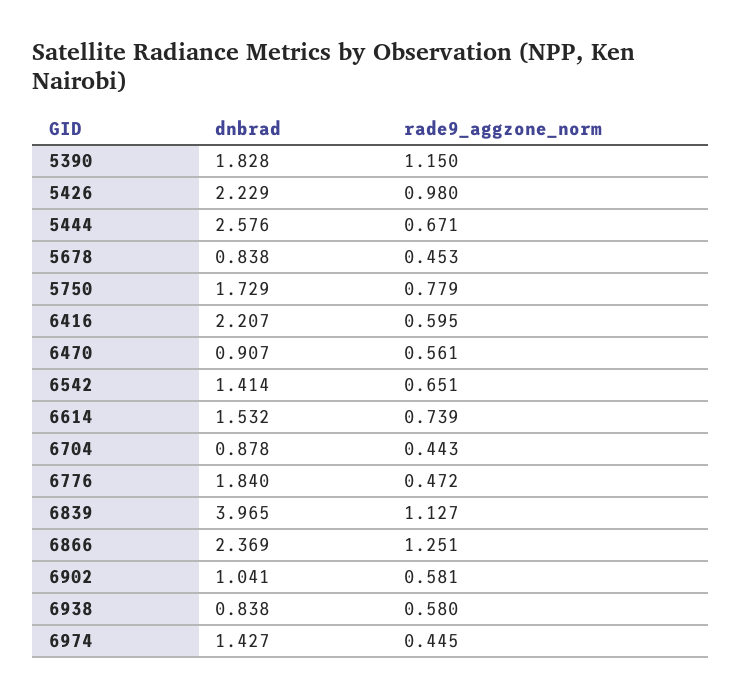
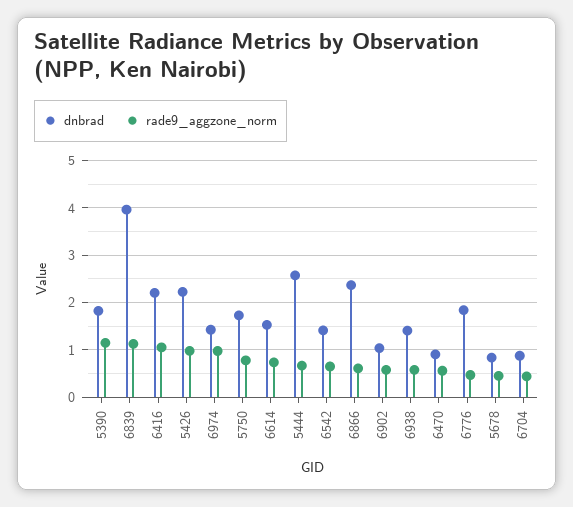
  {
    "dnbrad": {
      "5390": 1.828,
      "5426": 2.229,
      "5444": 2.576,
      "5678": 0.838,
      "5750": 1.729,
      "6416": 2.207,
      "6470": 0.907,
      "6542": 1.414,
      "6614": 1.532,
      "6704": 0.878,
      "6776": 1.84,
      "6839": 3.965,
      "6866": 2.369,
      "6902": 1.041,
-     "6938": 0.838,
+     "6938": 1.4,
      "6974": 1.427
    },
    "rade9_aggzone_norm": {
      "5390": 1.15,
      "5426": 0.98,
      "5444": 0.671,
      "5678": 0.453,
      "5750": 0.779,
-     "6416": 0.595,
+     "6416": 1,
      "6470": 0.561,
      "6542": 0.651,
      "6614": 0.739,
      "6704": 0.443,
      "6776": 0.472,
      "6839": 1.127,
-     "6866": 1.251,
+     "6866": 0.6,
      "6902": 0.581,
      "6938": 0.58,
-     "6974": 0.445
+     "6974": 1
    }
  }

